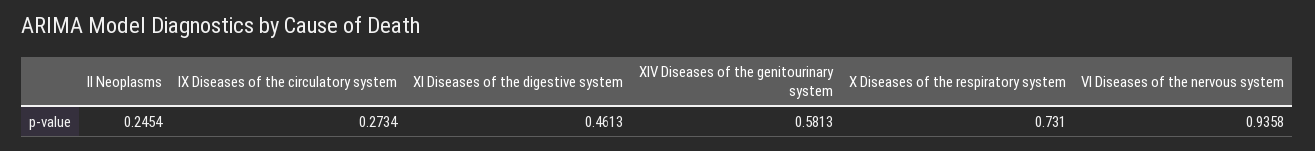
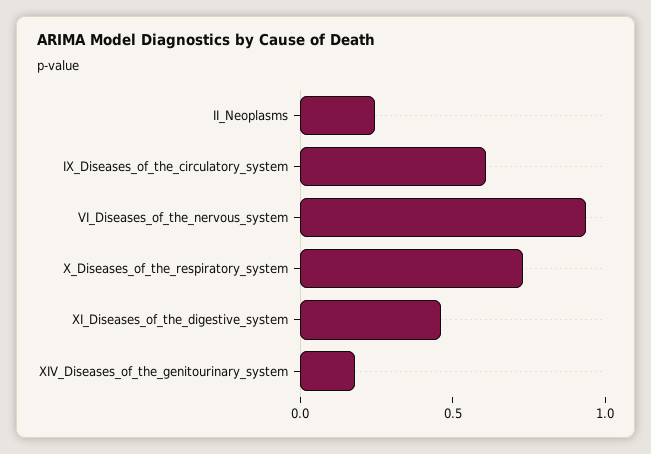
  {
    "II Neoplasms": 0.2454,
-   "IX Diseases of the circulatory system": 0.2734,
+   "IX Diseases of the circulatory system": 0.6,
    "XI Diseases of the digestive system": 0.4613,
-   "XIV Diseases of the genitourinary system": 0.5813,
+   "XIV Diseases of the genitourinary system": 0.2,
    "X Diseases of the respiratory system": 0.731,
    "VI Diseases of the nervous system": 0.9358
  }

